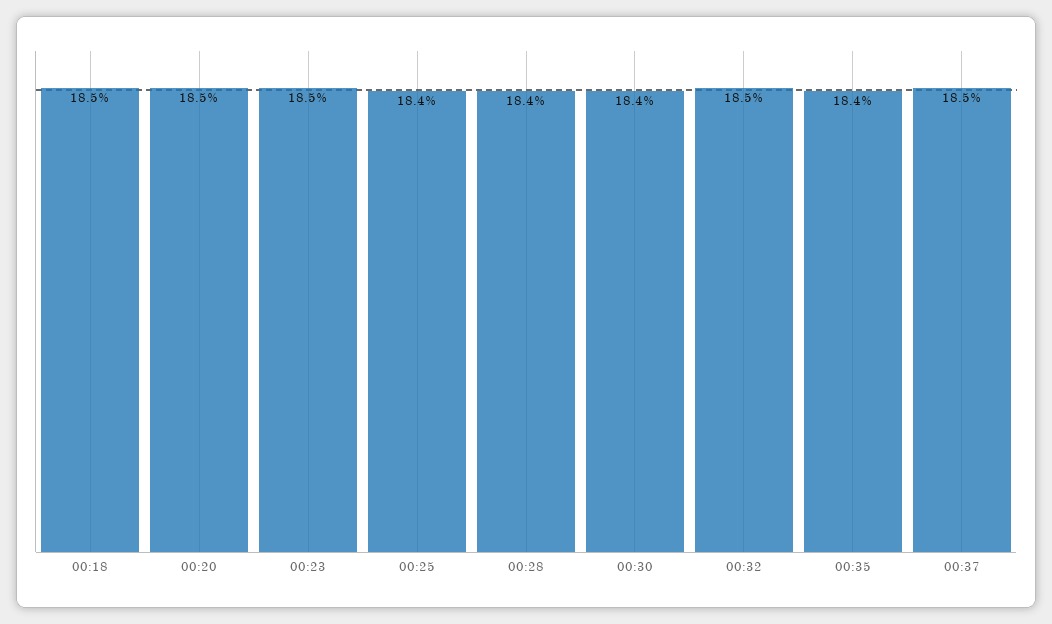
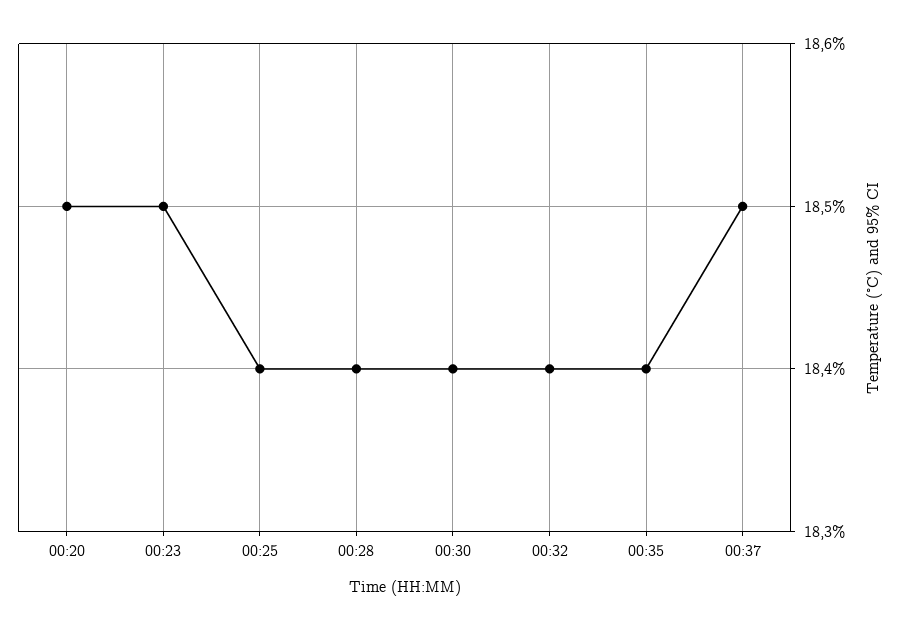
  {
-   "00:18": 18.5,
    "00:20": 18.5,
    "00:23": 18.5,
    "00:25": 18.4,
    "00:28": 18.4,
    "00:30": 18.4,
-   "00:32": 18.5,
+   "00:32": 18.4,
    "00:35": 18.4,
    "00:37": 18.5
  }

